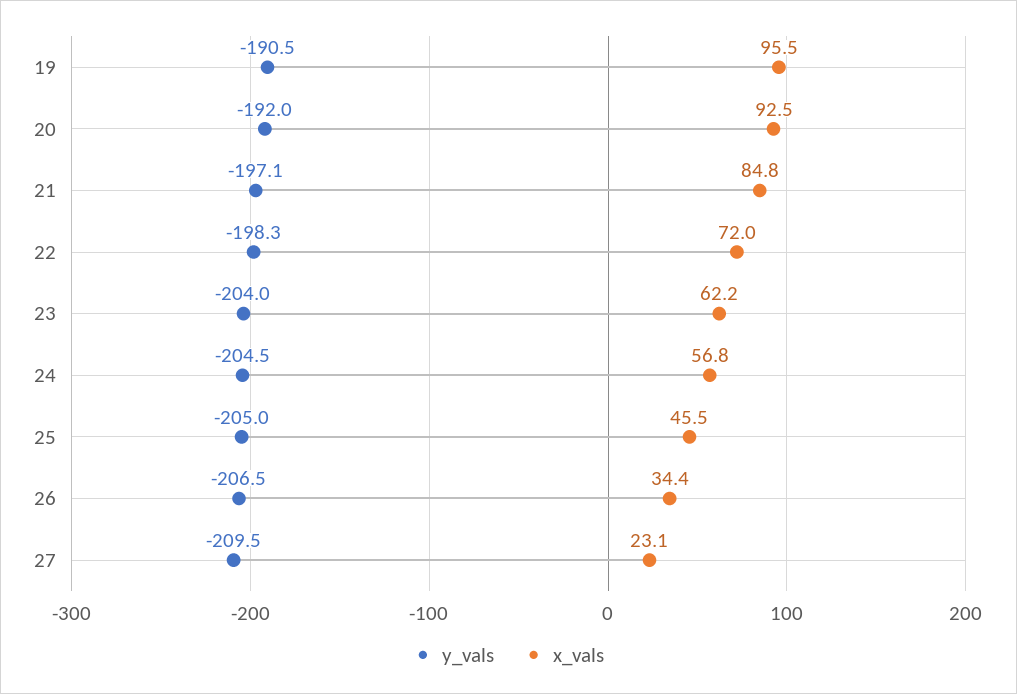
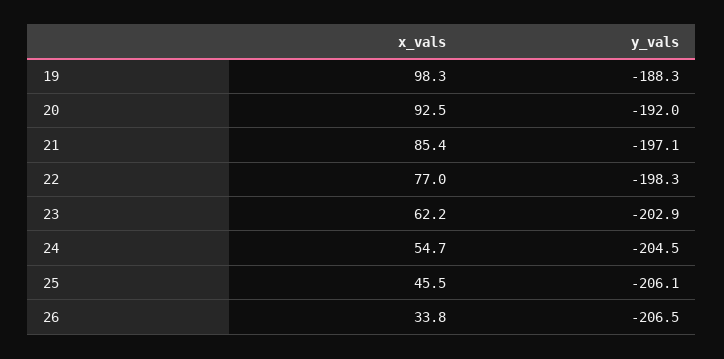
  {
    "y_vals": {
-     "19": -190.5,
+     "19": -188.3,
      "20": -192,
      "21": -197.1,
      "22": -198.3,
-     "23": -204,
+     "23": -202.9,
      "24": -204.5,
-     "25": -205,
+     "25": -206.1,
-     "26": -206.5,
+     "26": -206.5
-     "27": -209.5
    },
    "x_vals": {
-     "19": 95.5,
+     "19": 98.3,
      "20": 92.5,
-     "21": 84.8,
+     "21": 85.4,
-     "22": 72,
+     "22": 77,
      "23": 62.2,
-     "24": 56.8,
+     "24": 54.7,
      "25": 45.5,
-     "26": 34.4,
+     "26": 33.8
-     "27": 23.1
    }
  }

